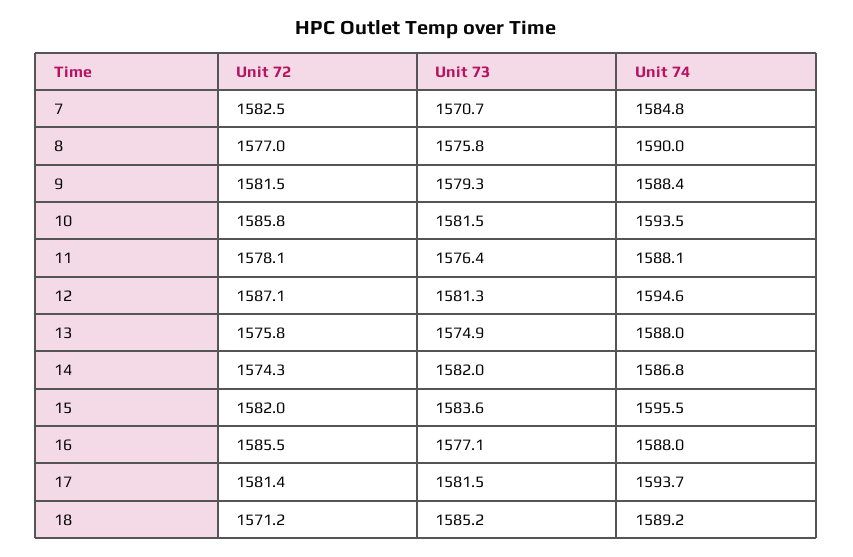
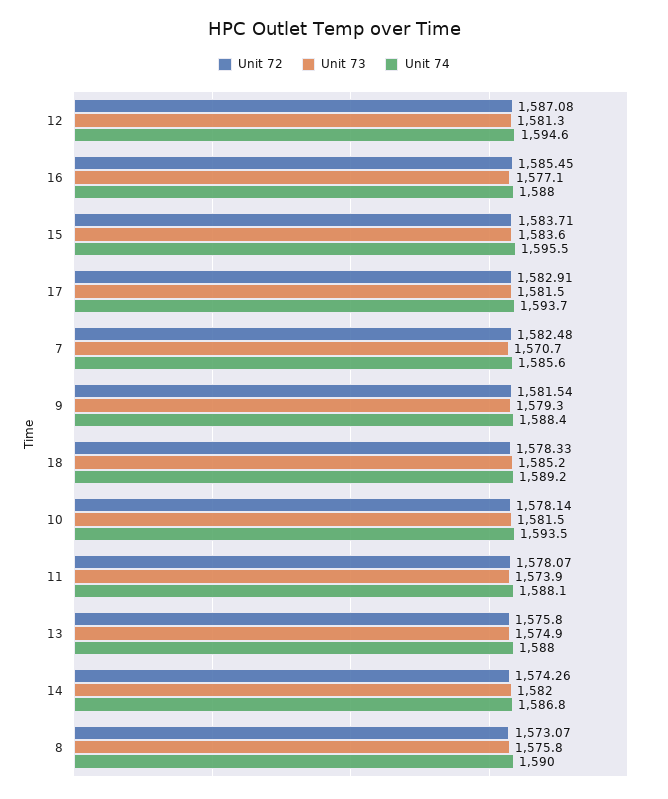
  {
    "Unit 72": {
      "7": 1582.48,
-     "8": 1577,
+     "8": 1573.07,
      "9": 1581.54,
-     "10": 1585.8,
+     "10": 1578.14,
      "11": 1578.07,
      "12": 1587.08,
      "13": 1575.8,
      "14": 1574.26,
-     "15": 1582,
+     "15": 1583.71,
      "16": 1585.45,
-     "17": 1581.4,
+     "17": 1582.91,
-     "18": 1571.2
+     "18": 1578.33
    },
    "Unit 73": {
      "7": 1570.7,
      "8": 1575.8,
      "9": 1579.3,
      "10": 1581.5,
-     "11": 1576.4,
+     "11": 1573.9,
      "12": 1581.3,
      "13": 1574.9,
      "14": 1582,
      "15": 1583.6,
      "16": 1577.1,
      "17": 1581.5,
      "18": 1585.2
    },
    "Unit 74": {
-     "7": 1584.8,
+     "7": 1585.6,
      "8": 1590,
      "9": 1588.4,
      "10": 1593.5,
      "11": 1588.1,
      "12": 1594.6,
      "13": 1588,
      "14": 1586.8,
      "15": 1595.5,
      "16": 1588,
      "17": 1593.7,
      "18": 1589.2
    }
  }

